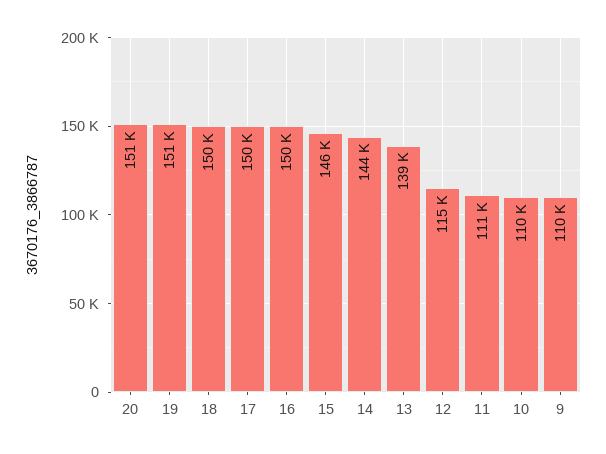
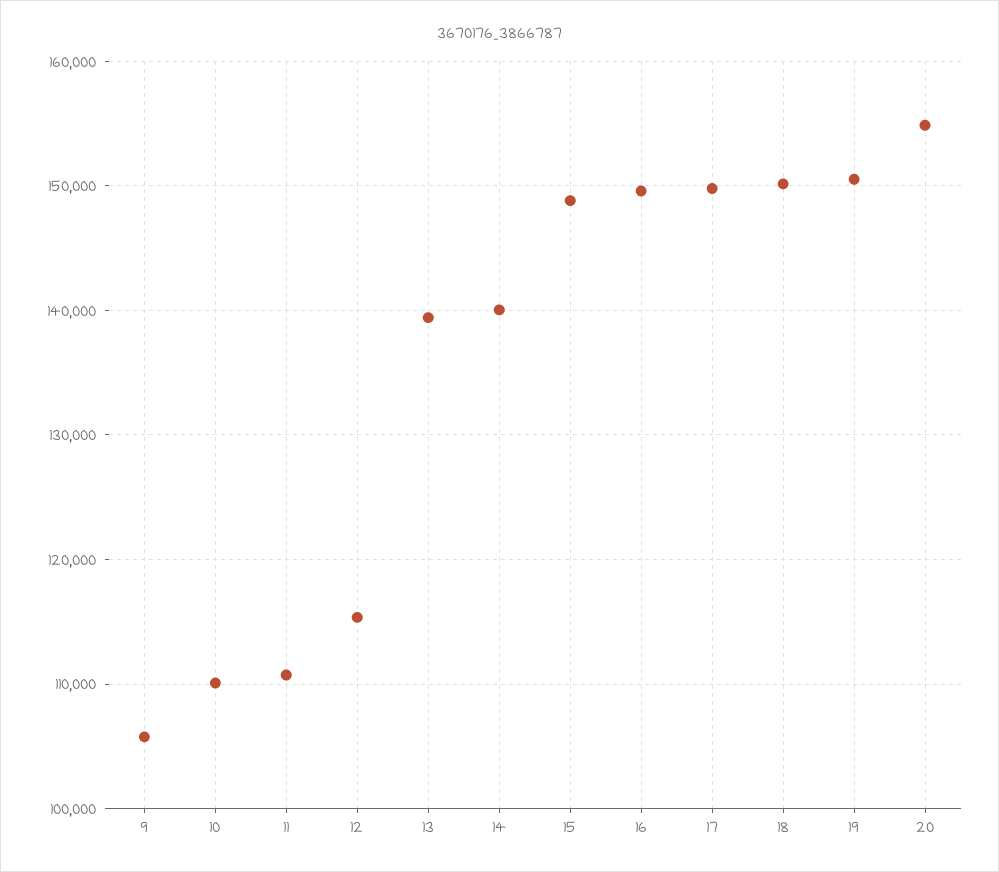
  {
-   "20": 151000,
+   "20": 155000,
    "19": 151000,
    "18": 150000,
    "17": 150000,
    "16": 150000,
-   "15": 146000,
+   "15": 149000,
-   "14": 144000,
+   "14": 140000,
    "13": 139000,
    "12": 115000,
    "11": 111000,
    "10": 110000,
-   "9": 110000
+   "9": 106000
  }

